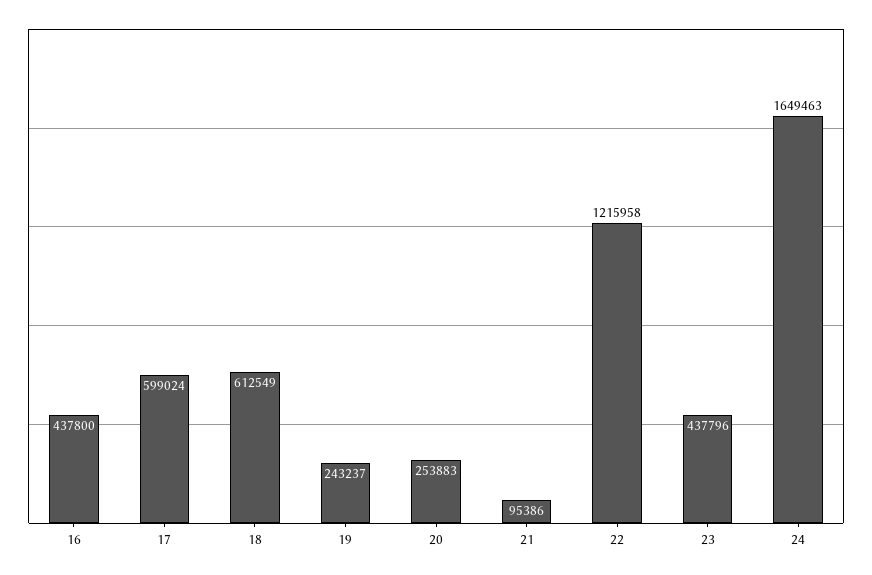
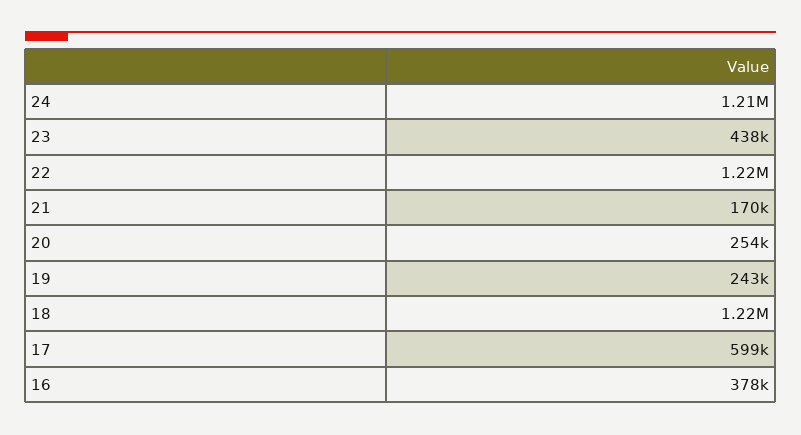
  {
-   "16": 437800,
+   "16": 378000,
    "17": 599024,
-   "18": 612549,
+   "18": 1220000,
    "19": 243237,
    "20": 253883,
-   "21": 95386,
+   "21": 170000,
    "22": 1215958,
    "23": 437796,
-   "24": 1649463
+   "24": 1210000
  }

